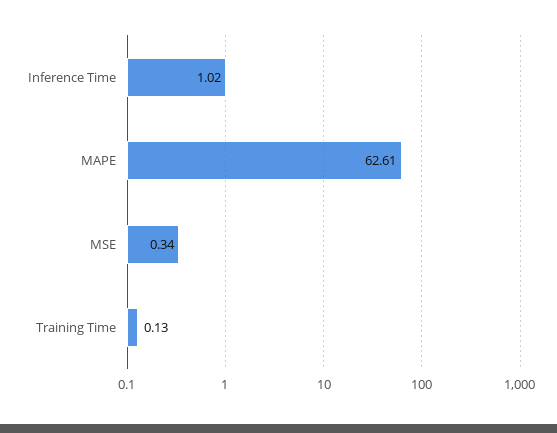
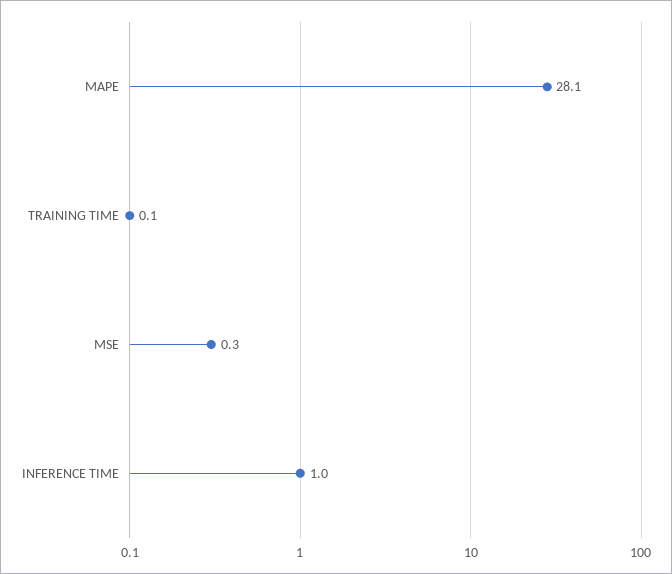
  {
    "Inference Time": 1.02,
-   "MAPE": 62.61,
+   "MAPE": 28.1,
    "MSE": 0.34,
    "Training Time": 0.13
  }

